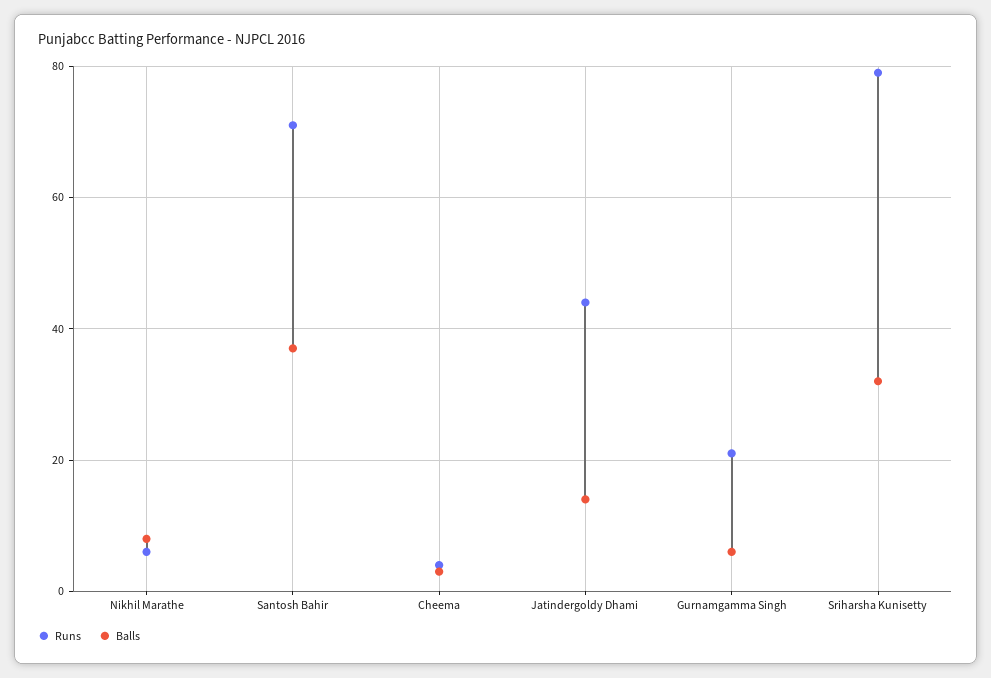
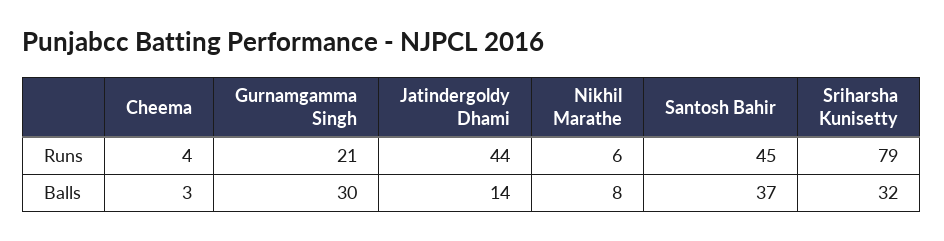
  {
    "Runs": {
      "Nikhil Marathe": 6,
-     "Santosh Bahir": 70,
+     "Santosh Bahir": 45,
      "Cheema": 4,
      "Jatindergoldy Dhami": 44,
      "Gurnamgamma Singh": 21,
      "Sriharsha Kunisetty": 79
    },
    "Balls": {
      "Nikhil Marathe": 8,
      "Santosh Bahir": 37,
      "Cheema": 3,
      "Jatindergoldy Dhami": 14,
-     "Gurnamgamma Singh": 5,
+     "Gurnamgamma Singh": 30,
      "Sriharsha Kunisetty": 32
    }
  }

